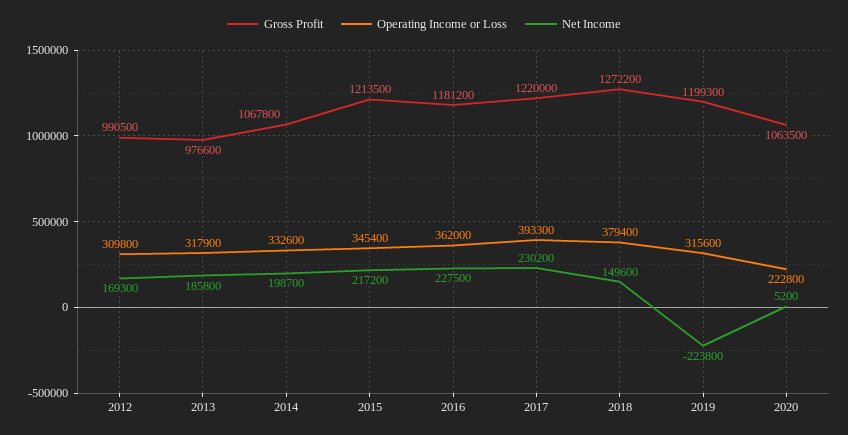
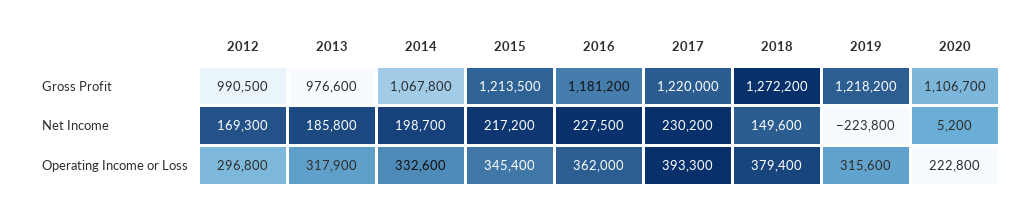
  {
    "Gross Profit": {
      "2012": 990500,
      "2013": 976600,
      "2014": 1067800,
      "2015": 1213500,
      "2016": 1181200,
      "2017": 1220000,
      "2018": 1272200,
-     "2019": 1199300,
+     "2019": 1218200,
-     "2020": 1063500
+     "2020": 1106700
    },
    "Operating Income or Loss": {
-     "2012": 309800,
+     "2012": 296800,
      "2013": 317900,
      "2014": 332600,
      "2015": 345400,
      "2016": 362000,
      "2017": 393300,
      "2018": 379400,
      "2019": 315600,
      "2020": 222800
    },
    "Net Income": {
      "2012": 169300,
      "2013": 185800,
      "2014": 198700,
      "2015": 217200,
      "2016": 227500,
      "2017": 230200,
      "2018": 149600,
      "2019": -223800,
      "2020": 5200
    }
  }

